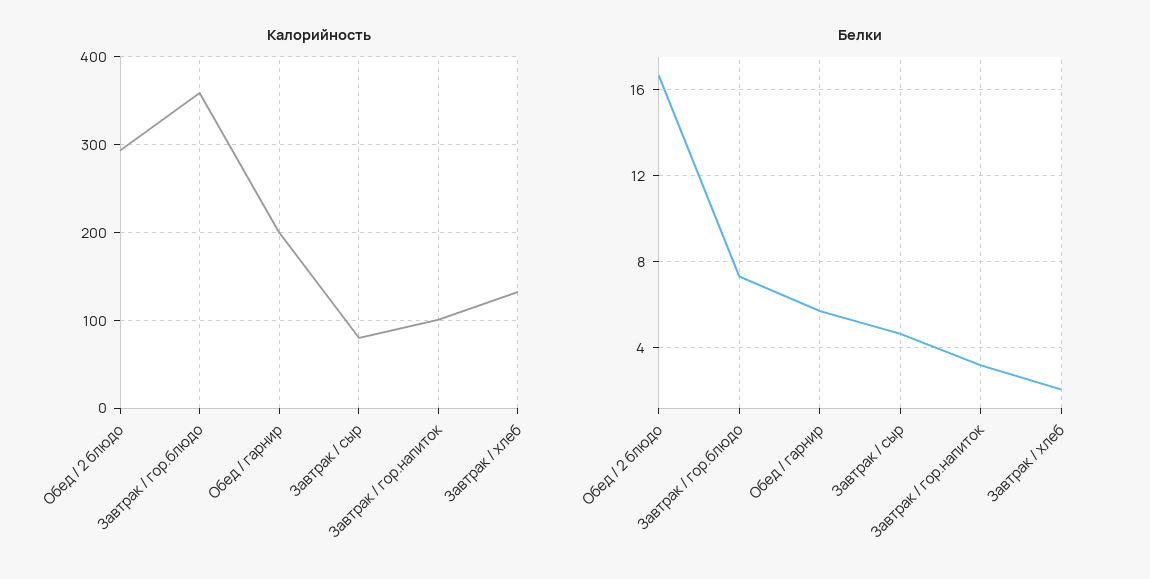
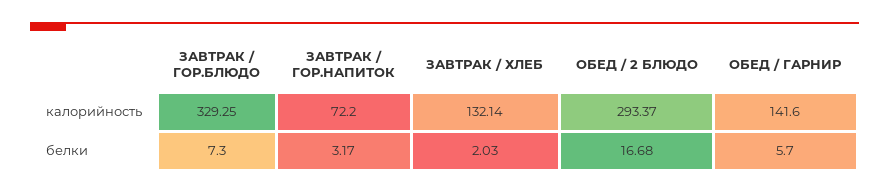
  {
    "Калорийность": {
      "Обед / 2 блюдо": 293.37,
-     "Завтрак / гор.блюдо": 360,
+     "Завтрак / гор.блюдо": 329.25,
-     "Обед / гарнир": 200,
+     "Обед / гарнир": 141.6,
-     "Завтрак / сыр": 80,
-     "Завтрак / гор.напиток": 100,
+     "Завтрак / гор.напиток": 72.2,
      "Завтрак / хлеб": 132.14
    },
    "Белки": {
      "Обед / 2 блюдо": 16.68,
      "Завтрак / гор.блюдо": 7.3,
      "Обед / гарнир": 5.7,
-     "Завтрак / сыр": 4.5,
      "Завтрак / гор.напиток": 3.17,
      "Завтрак / хлеб": 2.03
    }
  }

